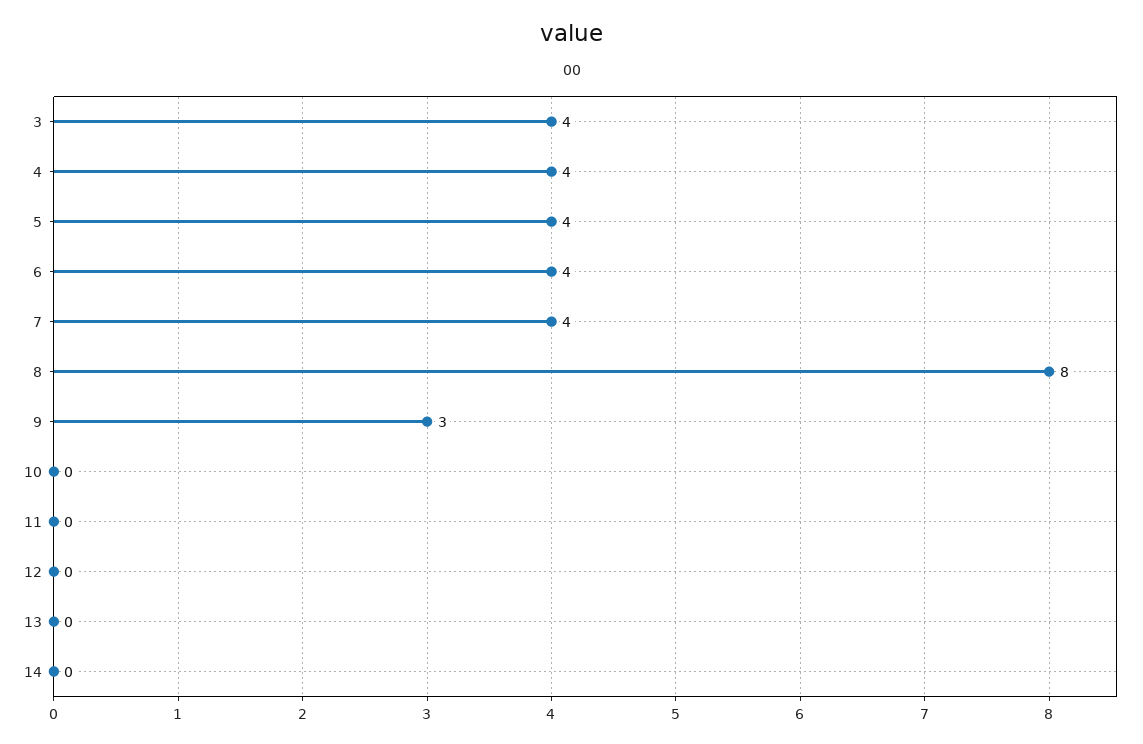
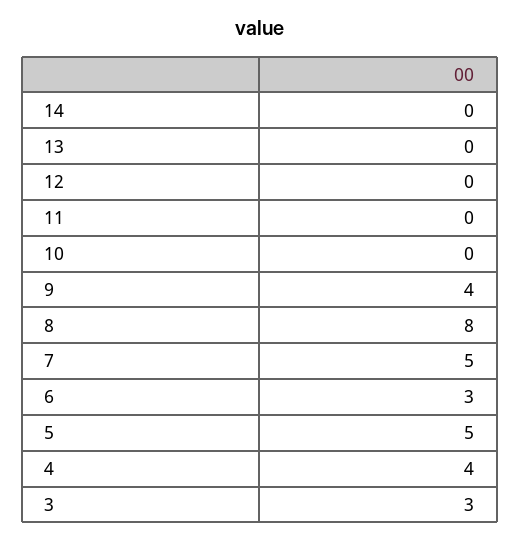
  {
-   "3": 4,
+   "3": 3,
    "4": 4,
-   "5": 4,
+   "5": 5,
-   "6": 4,
+   "6": 3,
-   "7": 4,
+   "7": 5,
    "8": 8,
-   "9": 3,
+   "9": 4,
    "10": 0,
    "11": 0,
    "12": 0,
    "13": 0,
    "14": 0
  }

